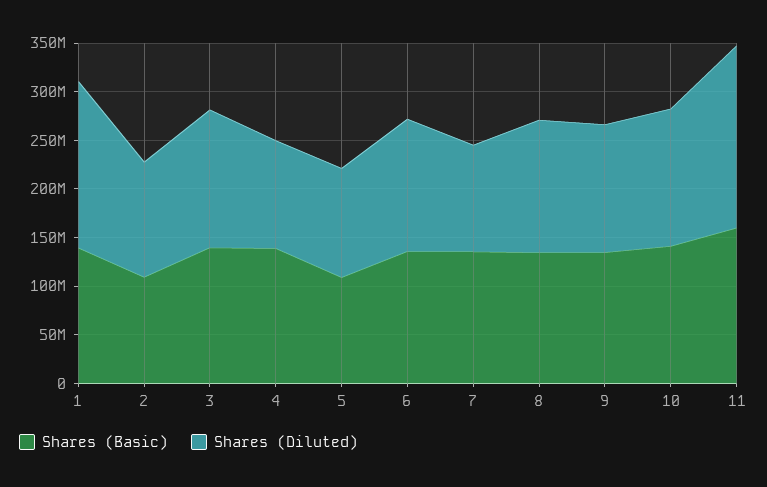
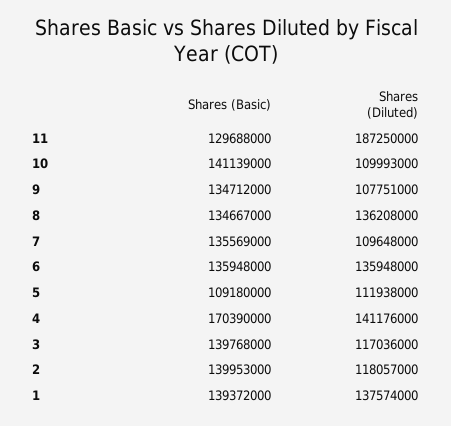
  {
    "Shares (Basic)": {
      "1": 139372000,
-     "2": 110000000,
+     "2": 139953000,
      "3": 139768000,
-     "4": 140000000,
+     "4": 170390000,
      "5": 109180000,
      "6": 135948000,
      "7": 135569000,
      "8": 134667000,
      "9": 134712000,
      "10": 141139000,
-     "11": 160000000
+     "11": 129688000
    },
    "Shares (Diluted)": {
-     "1": 170000000,
+     "1": 137574000,
      "2": 118057000,
-     "3": 140000000,
+     "3": 117036000,
-     "4": 110000000,
+     "4": 141176000,
      "5": 111938000,
      "6": 135948000,
      "7": 109648000,
      "8": 136208000,
-     "9": 130000000,
+     "9": 107751000,
-     "10": 140000000,
+     "10": 109993000,
      "11": 187250000
    }
  }

